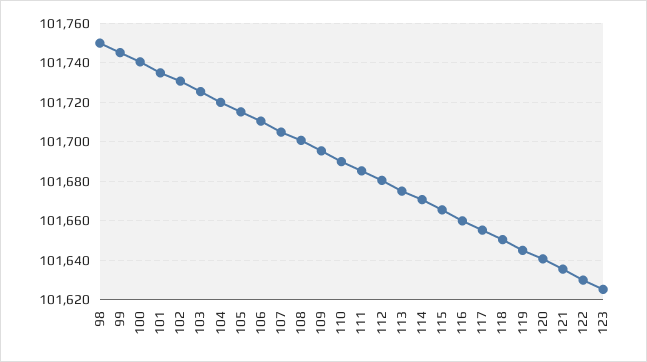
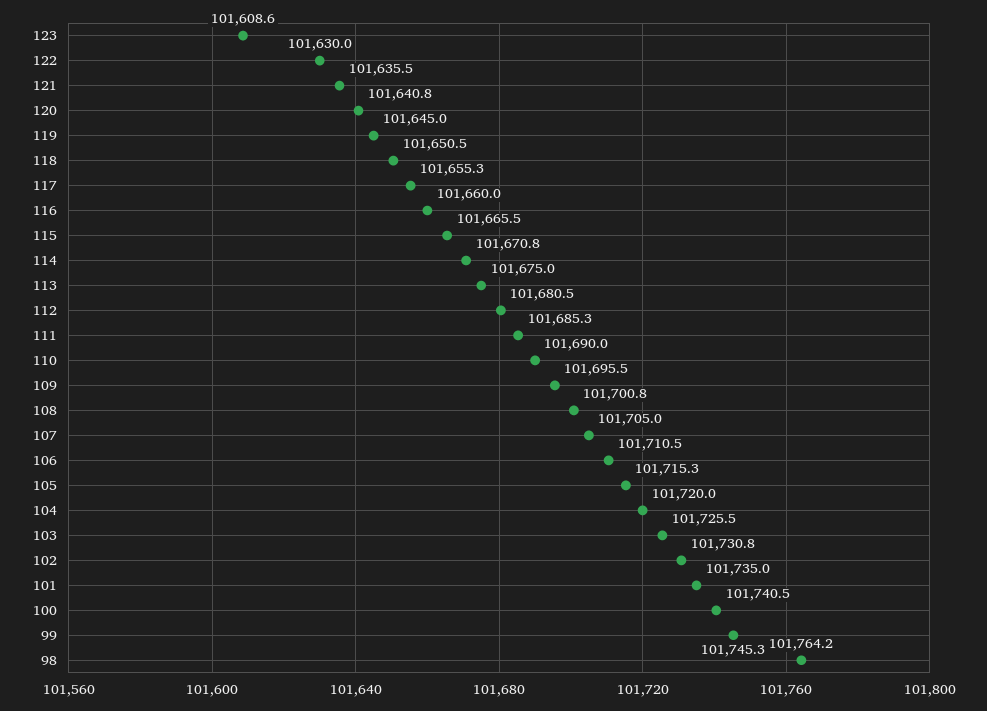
  {
-   "98": 101750,
+   "98": 101764.2,
    "99": 101745.3,
    "100": 101740.5,
    "101": 101735,
    "102": 101730.8,
    "103": 101725.5,
    "104": 101720,
    "105": 101715.3,
    "106": 101710.5,
    "107": 101705,
    "108": 101700.8,
    "109": 101695.5,
    "110": 101690,
    "111": 101685.3,
    "112": 101680.5,
    "113": 101675,
    "114": 101670.8,
    "115": 101665.5,
    "116": 101660,
    "117": 101655.3,
    "118": 101650.5,
    "119": 101645,
    "120": 101640.8,
    "121": 101635.5,
    "122": 101630,
-   "123": 101625
+   "123": 101608.6
  }

